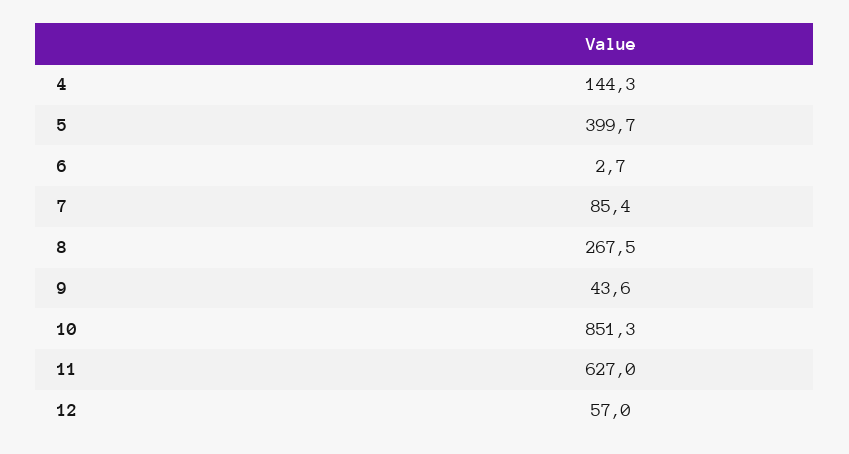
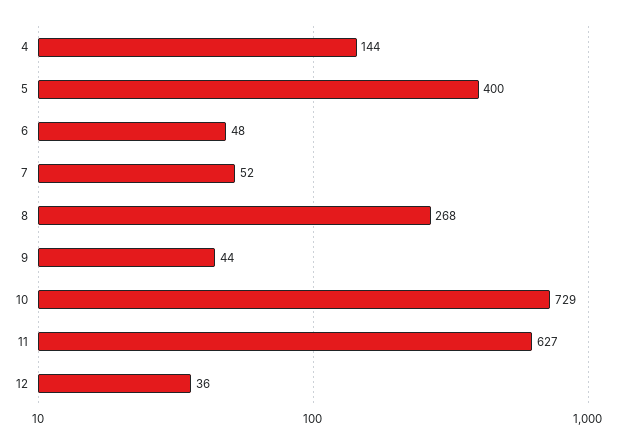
  {
    "4": 144.3,
    "5": 399.7,
-   "6": 2.7,
+   "6": 48,
-   "7": 85.4,
+   "7": 52,
    "8": 267.5,
    "9": 43.6,
-   "10": 851.3,
+   "10": 729,
    "11": 627,
-   "12": 57
+   "12": 36
  }

